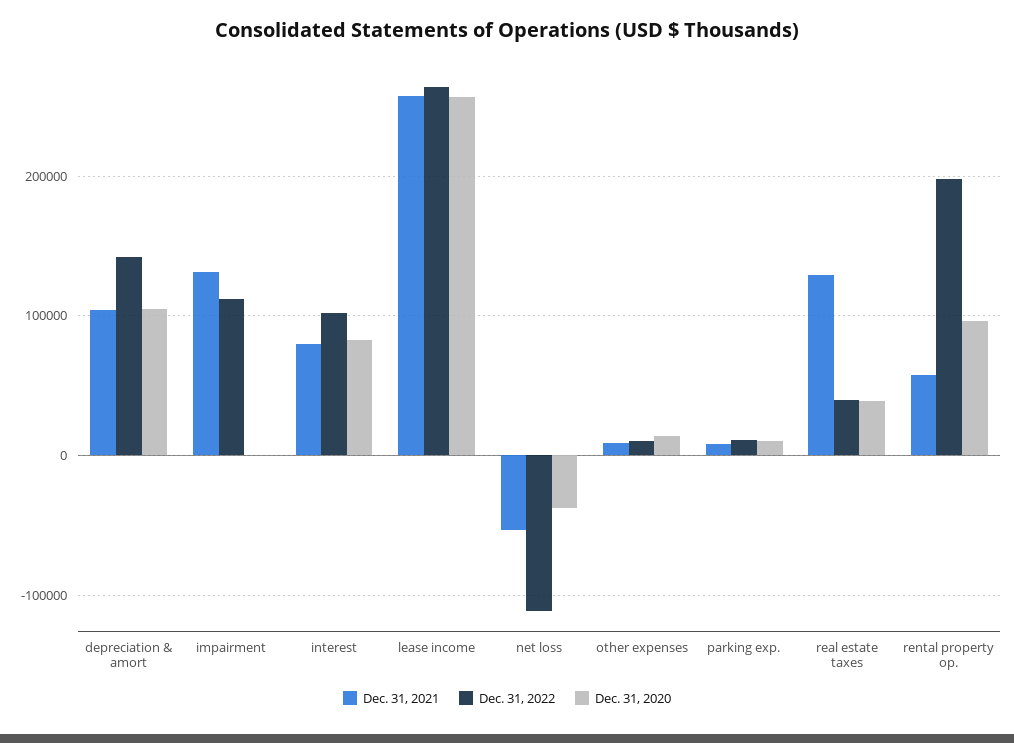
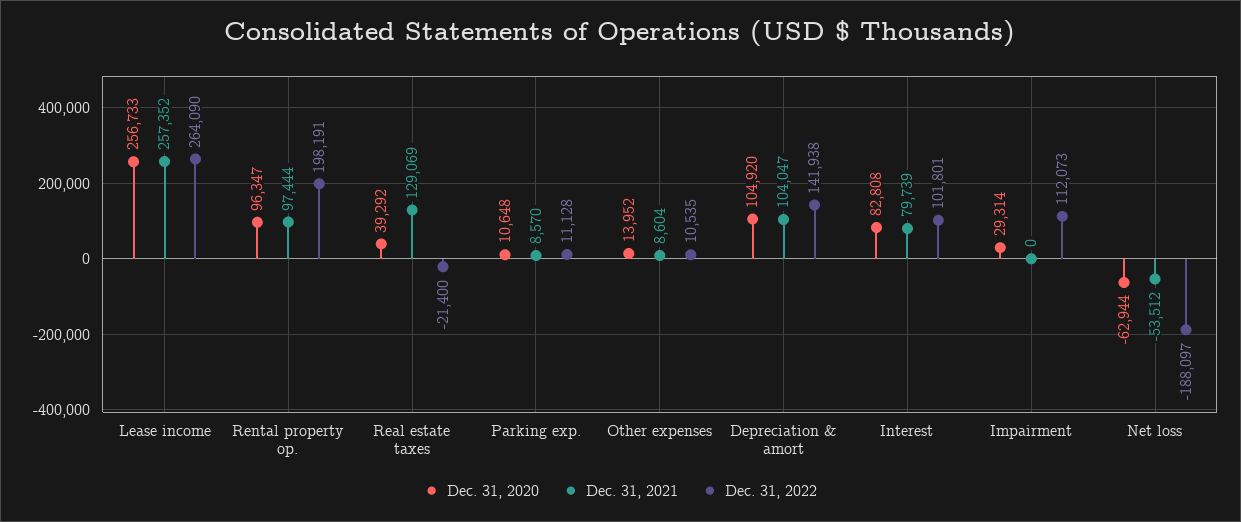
  {
    "Dec. 31, 2021": {
      "depreciation & amort": 104047,
-     "impairment": 130000,
+     "impairment": 0,
      "interest": 79739,
      "lease income": 257352,
      "net loss": -53512,
      "other expenses": 8604,
      "parking exp.": 8570,
      "real estate taxes": 129069,
-     "rental property op.": 60000
+     "rental property op.": 97444
    },
    "Dec. 31, 2022": {
      "depreciation & amort": 141938,
      "impairment": 112073,
      "interest": 101801,
      "lease income": 264090,
-     "net loss": -110000,
+     "net loss": -188097,
      "other expenses": 10535,
      "parking exp.": 11128,
-     "real estate taxes": 40000,
+     "real estate taxes": -21400,
      "rental property op.": 198191
    },
    "Dec. 31, 2020": {
      "depreciation & amort": 104920,
-     "impairment": 0,
+     "impairment": 29314,
      "interest": 82808,
      "lease income": 256733,
-     "net loss": -40000,
+     "net loss": -62944,
      "other expenses": 13952,
      "parking exp.": 10648,
      "real estate taxes": 39292,
      "rental property op.": 96347
    }
  }

